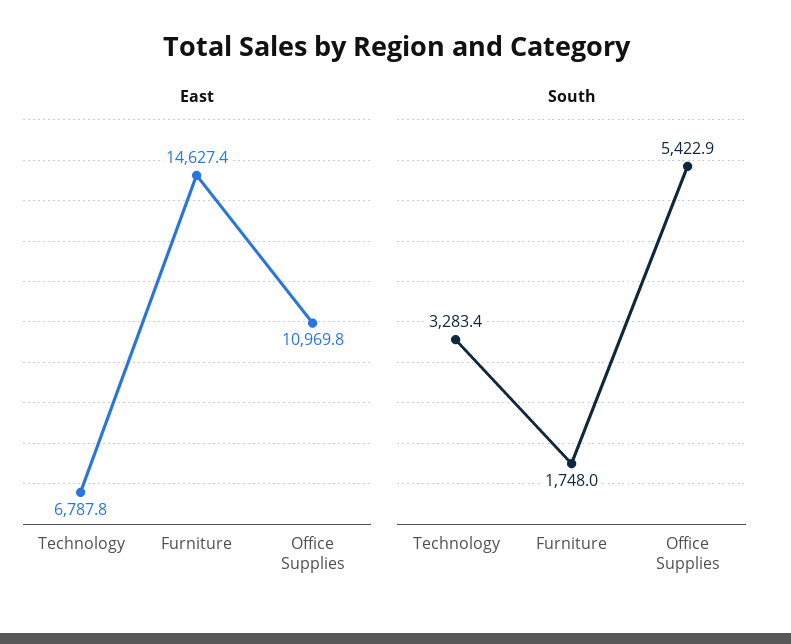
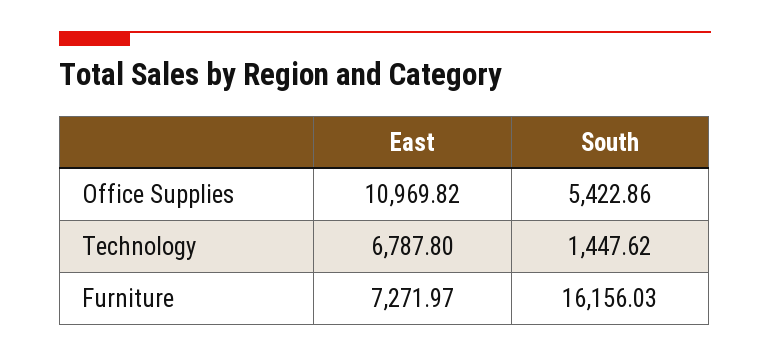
  {
    "East": {
      "Technology": 6787.8,
-     "Furniture": 14627.4,
+     "Furniture": 7271.97,
      "Office Supplies": 10969.82
    },
    "South": {
-     "Technology": 3283.4,
+     "Technology": 1447.62,
-     "Furniture": 1748,
+     "Furniture": 16156.03,
      "Office Supplies": 5422.86
    }
  }

